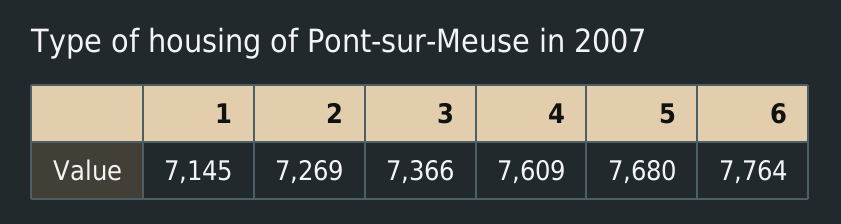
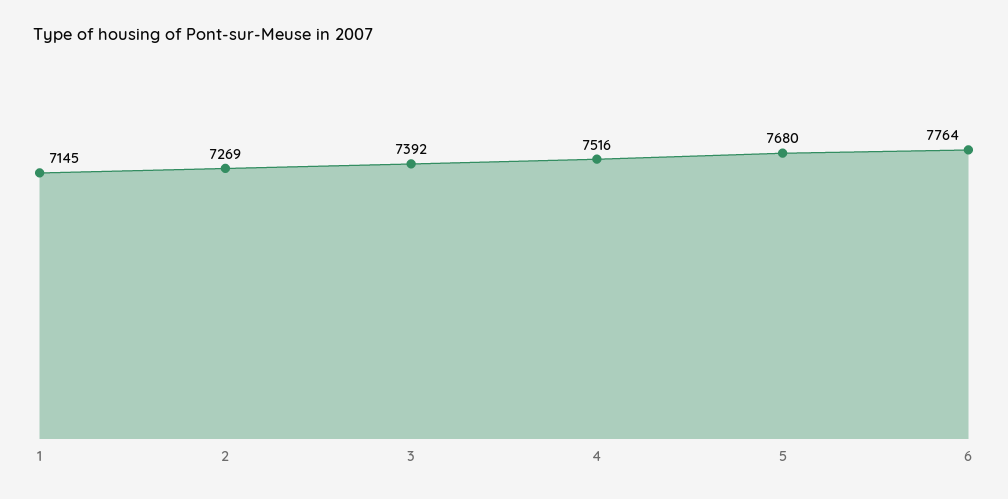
  {
    "1": 7145,
    "2": 7269,
-   "3": 7366,
+   "3": 7392,
-   "4": 7609,
+   "4": 7516,
    "5": 7680,
    "6": 7764
  }

